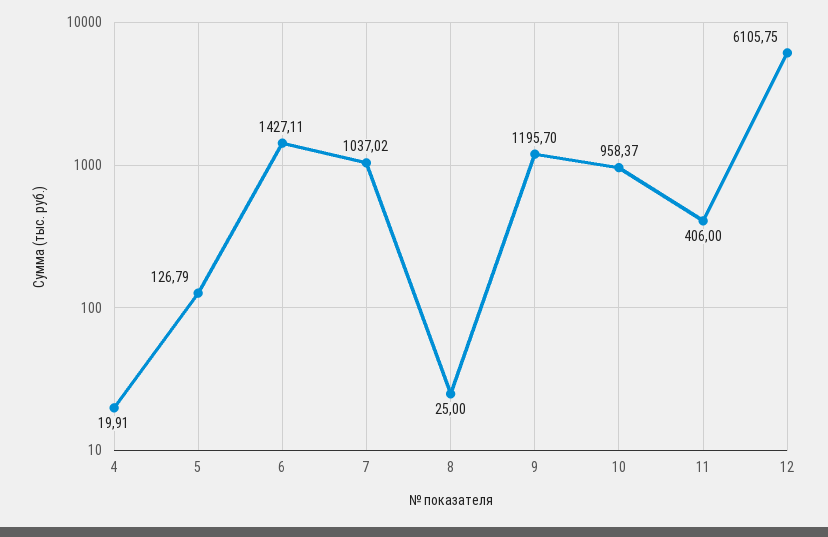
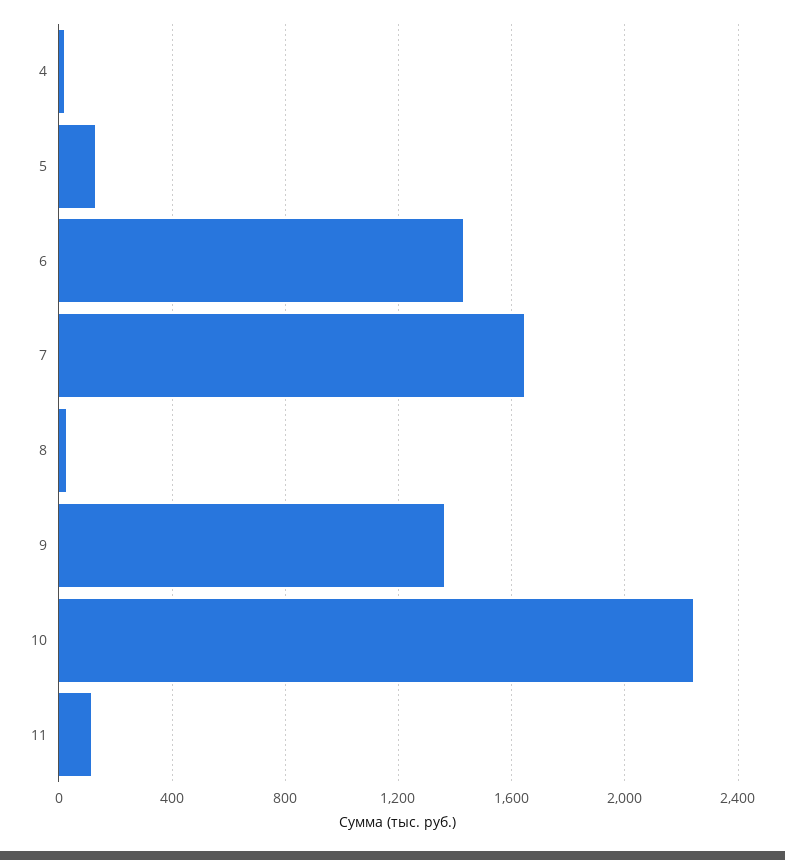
  {
    "4": 19.91,
    "5": 126.79,
    "6": 1427.11,
-   "7": 1037.02,
+   "7": 1650,
    "8": 25,
-   "9": 1195.7,
+   "9": 1350,
-   "10": 958.37,
+   "10": 2250,
-   "11": 406,
+   "11": 100
-   "12": 6105.75
  }

